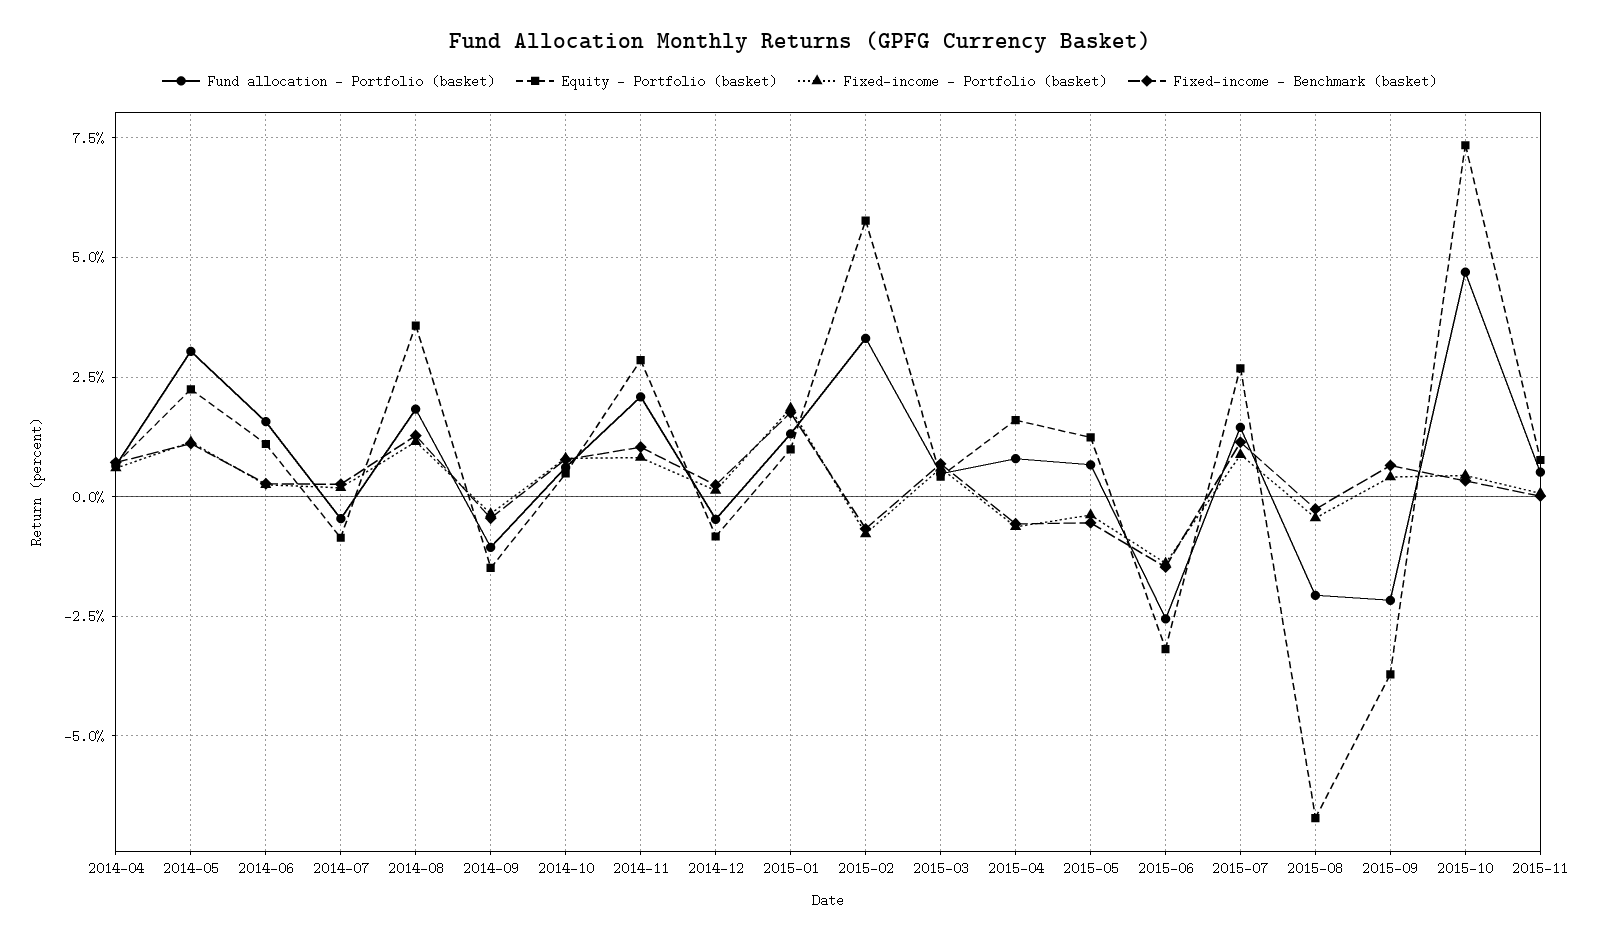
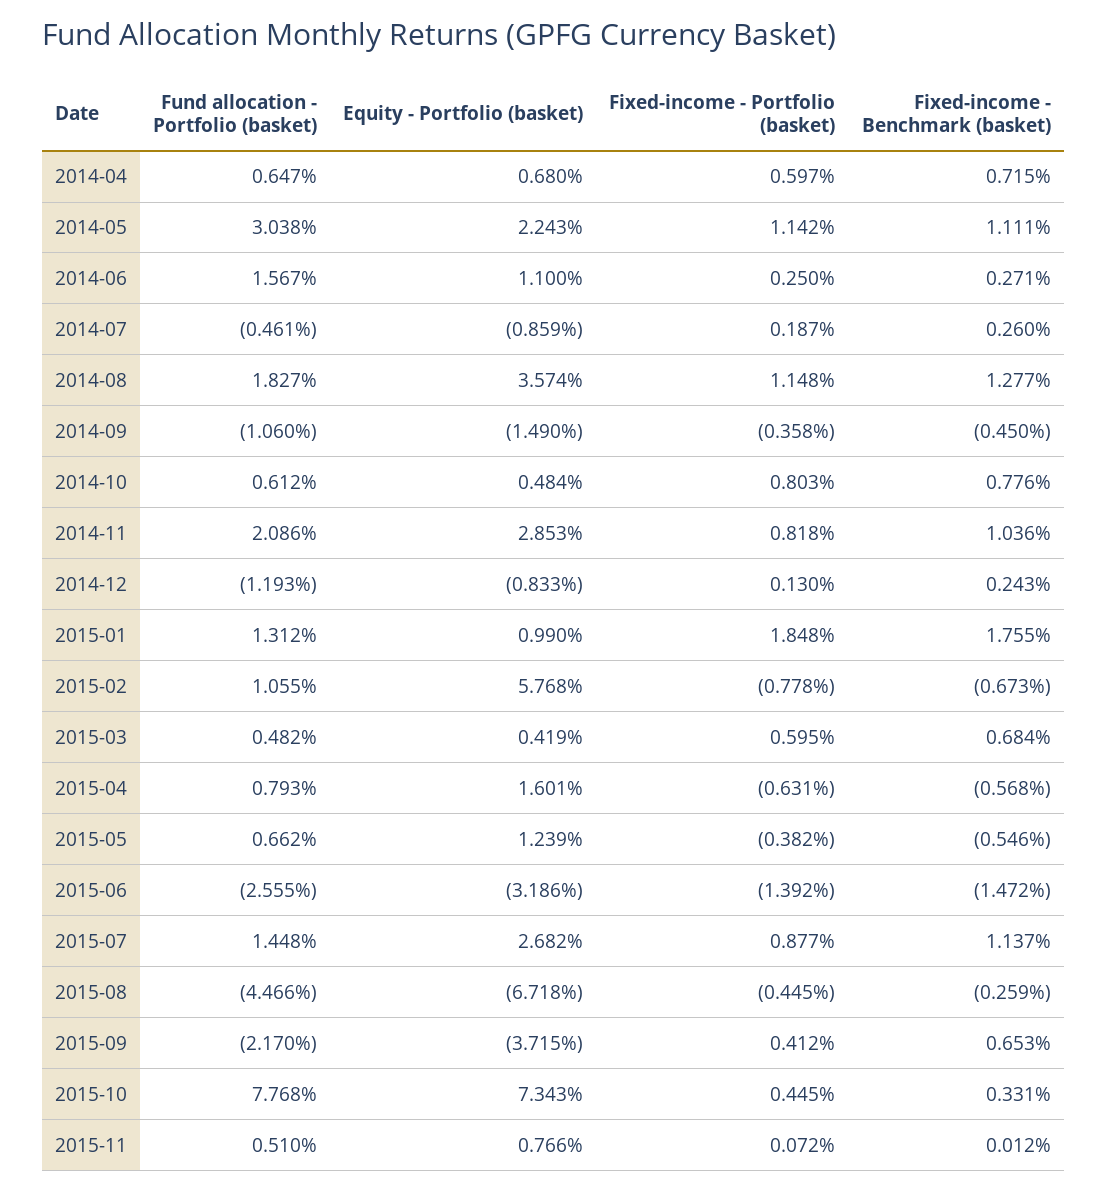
  {
    "Fund allocation - Portfolio (basket)": {
      "2014-04": 0.647,
      "2014-05": 3.038,
      "2014-06": 1.567,
      "2014-07": -0.461,
      "2014-08": 1.827,
      "2014-09": -1.06,
      "2014-10": 0.612,
      "2014-11": 2.086,
-     "2014-12": -0.5,
+     "2014-12": -1.193,
      "2015-01": 1.312,
-     "2015-02": 3.25,
+     "2015-02": 1.055,
      "2015-03": 0.482,
      "2015-04": 0.793,
      "2015-05": 0.662,
      "2015-06": -2.555,
      "2015-07": 1.448,
-     "2015-08": -2,
+     "2015-08": -4.466,
      "2015-09": -2.17,
-     "2015-10": 4.75,
+     "2015-10": 7.768,
      "2015-11": 0.51
    },
    "Equity - Portfolio (basket)": {
      "2014-04": 0.68,
      "2014-05": 2.243,
      "2014-06": 1.1,
      "2014-07": -0.859,
      "2014-08": 3.574,
      "2014-09": -1.49,
      "2014-10": 0.484,
      "2014-11": 2.853,
      "2014-12": -0.833,
      "2015-01": 0.99,
      "2015-02": 5.768,
      "2015-03": 0.419,
      "2015-04": 1.601,
      "2015-05": 1.239,
      "2015-06": -3.186,
      "2015-07": 2.682,
      "2015-08": -6.718,
      "2015-09": -3.715,
      "2015-10": 7.343,
      "2015-11": 0.766
    },
    "Fixed-income - Portfolio (basket)": {
      "2014-04": 0.597,
      "2014-05": 1.142,
      "2014-06": 0.25,
      "2014-07": 0.187,
      "2014-08": 1.148,
      "2014-09": -0.358,
      "2014-10": 0.803,
      "2014-11": 0.818,
      "2014-12": 0.13,
      "2015-01": 1.848,
      "2015-02": -0.778,
      "2015-03": 0.595,
      "2015-04": -0.631,
      "2015-05": -0.382,
      "2015-06": -1.392,
      "2015-07": 0.877,
      "2015-08": -0.445,
      "2015-09": 0.412,
      "2015-10": 0.445,
      "2015-11": 0.072
    },
    "Fixed-income - Benchmark (basket)": {
      "2014-04": 0.715,
      "2014-05": 1.111,
      "2014-06": 0.271,
      "2014-07": 0.26,
      "2014-08": 1.277,
      "2014-09": -0.45,
      "2014-10": 0.776,
      "2014-11": 1.036,
      "2014-12": 0.243,
      "2015-01": 1.755,
      "2015-02": -0.673,
      "2015-03": 0.684,
      "2015-04": -0.568,
      "2015-05": -0.546,
      "2015-06": -1.472,
      "2015-07": 1.137,
      "2015-08": -0.259,
      "2015-09": 0.653,
      "2015-10": 0.331,
      "2015-11": 0.012
    }
  }

